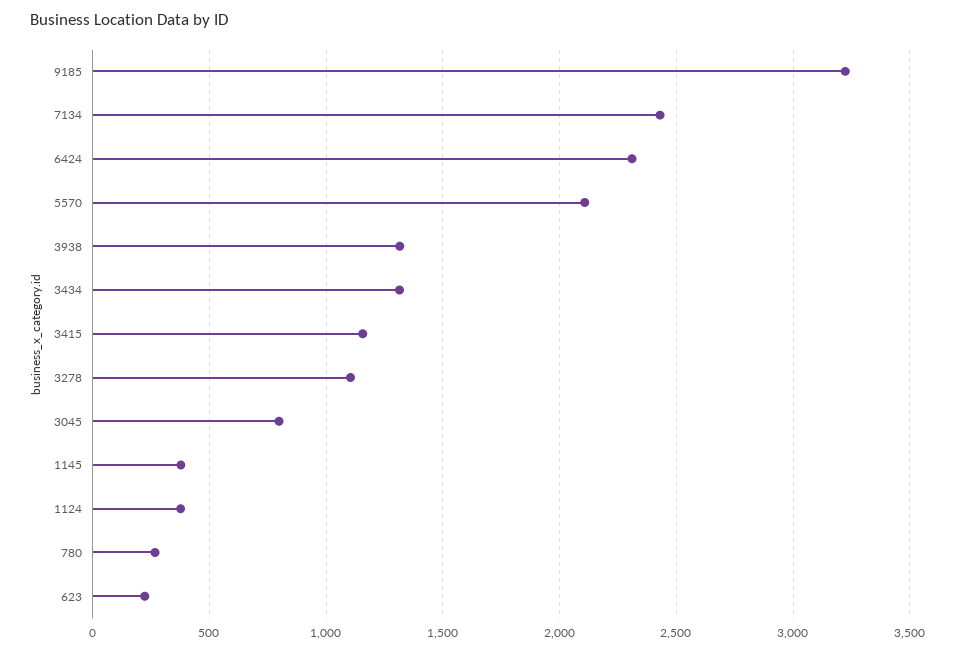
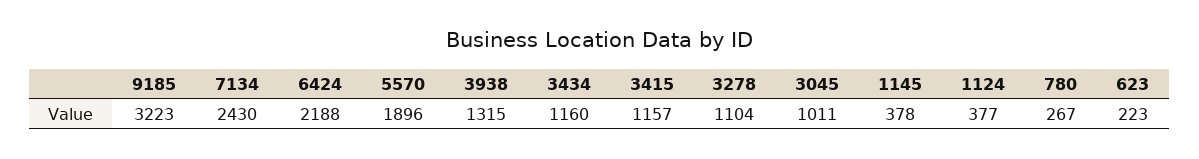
  {
    "9185": 3223,
    "7134": 2430,
-   "6424": 2300,
+   "6424": 2188,
-   "5570": 2100,
+   "5570": 1896,
    "3938": 1315,
-   "3434": 1300,
+   "3434": 1160,
    "3415": 1157,
    "3278": 1104,
-   "3045": 800,
+   "3045": 1011,
    "1145": 378,
    "1124": 377,
    "780": 267,
    "623": 223
  }

